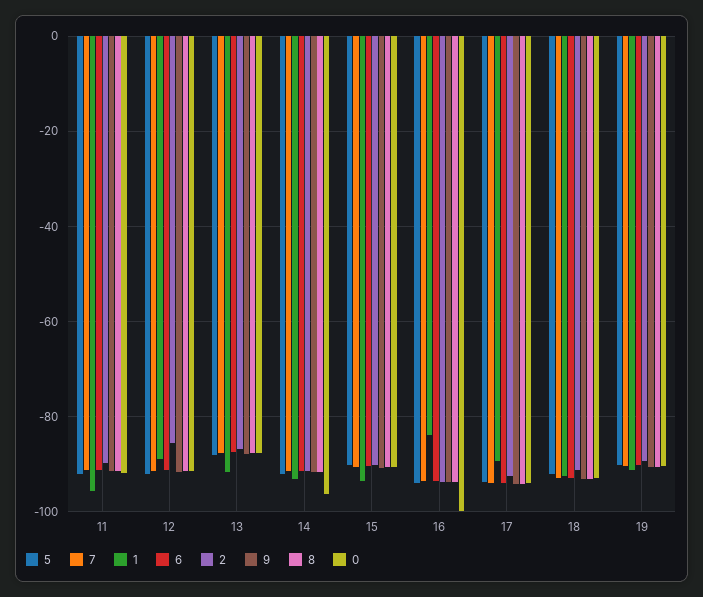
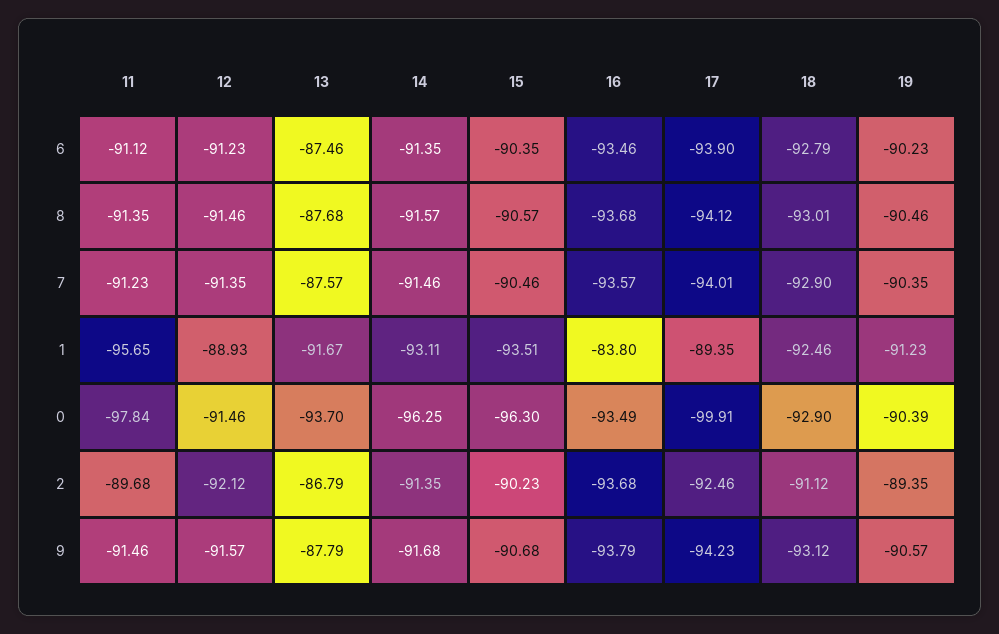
  {
-   "5": {
-     "11": -92,
-     "12": -92,
-     "13": -88,
-     "14": -92,
-     "15": -90,
-     "16": -94,
-     "17": -94,
-     "18": -92,
-     "19": -90
-   },
    "7": {
      "11": -91.23,
      "12": -91.35,
      "13": -87.57,
      "14": -91.46,
      "15": -90.46,
      "16": -93.57,
      "17": -94.01,
      "18": -92.9,
      "19": -90.35
    },
    "1": {
      "11": -95.65,
      "12": -88.93,
      "13": -91.67,
      "14": -93.11,
      "15": -93.51,
      "16": -83.8,
      "17": -89.35,
      "18": -92.46,
      "19": -91.23
    },
    "6": {
      "11": -91.12,
      "12": -91.23,
      "13": -87.46,
      "14": -91.35,
      "15": -90.35,
      "16": -93.46,
      "17": -93.9,
      "18": -92.79,
      "19": -90.23
    },
    "2": {
      "11": -89.68,
-     "12": -86,
+     "12": -92.12,
      "13": -86.79,
      "14": -91.35,
      "15": -90.23,
      "16": -93.68,
      "17": -92.46,
      "18": -91.12,
      "19": -89.35
    },
    "9": {
      "11": -91.46,
      "12": -91.57,
      "13": -87.79,
      "14": -91.68,
      "15": -90.68,
      "16": -93.79,
      "17": -94.23,
      "18": -93.12,
      "19": -90.57
    },
    "8": {
      "11": -91.35,
      "12": -91.46,
      "13": -87.68,
      "14": -91.57,
      "15": -90.57,
      "16": -93.68,
      "17": -94.12,
      "18": -93.01,
      "19": -90.46
    },
    "0": {
-     "11": -92,
+     "11": -97.84,
      "12": -91.46,
-     "13": -88,
+     "13": -93.7,
      "14": -96.25,
-     "15": -90,
+     "15": -96.3,
-     "16": -100,
+     "16": -93.49,
-     "17": -94,
+     "17": -99.91,
      "18": -92.9,
      "19": -90.39
    }
  }

